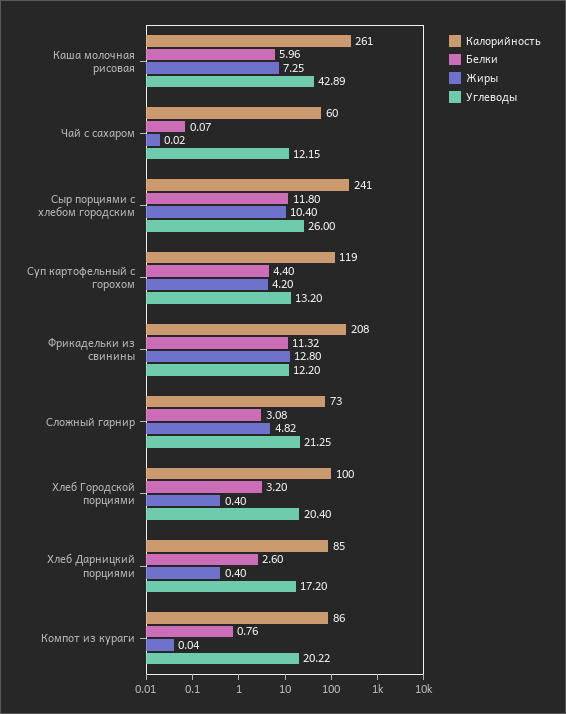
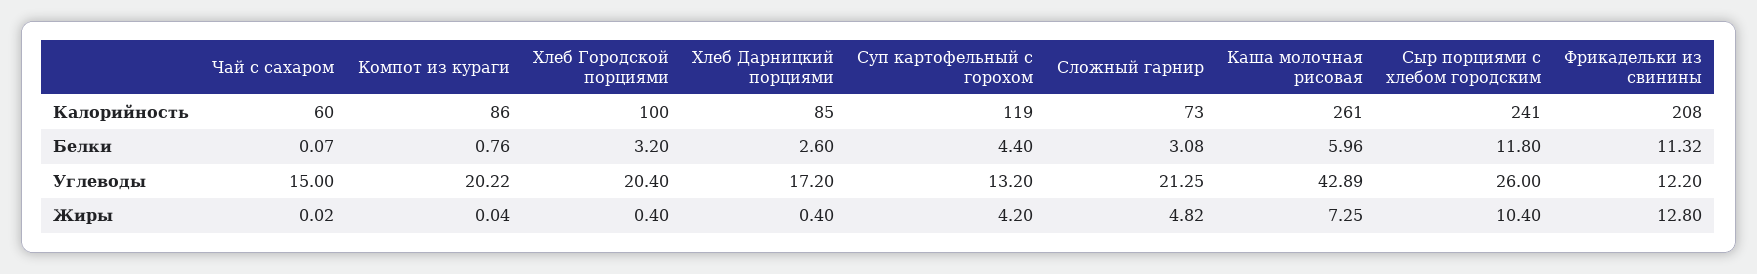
  {
    "Калорийность": {
      "Каша молочная рисовая": 261,
      "Чай с сахаром": 60,
      "Сыр порциями с хлебом городским": 241,
      "Суп картофельный с горохом": 119,
      "Фрикадельки из свинины": 208,
      "Сложный гарнир": 73,
      "Хлеб Городской порциями": 100,
      "Хлеб Дарницкий порциями": 85,
      "Компот из кураги": 86
    },
    "Белки": {
      "Каша молочная рисовая": 5.96,
      "Чай с сахаром": 0.07,
      "Сыр порциями с хлебом городским": 11.8,
      "Суп картофельный с горохом": 4.4,
      "Фрикадельки из свинины": 11.32,
      "Сложный гарнир": 3.08,
      "Хлеб Городской порциями": 3.2,
      "Хлеб Дарницкий порциями": 2.6,
      "Компот из кураги": 0.76
    },
    "Жиры": {
      "Каша молочная рисовая": 7.25,
      "Чай с сахаром": 0.02,
      "Сыр порциями с хлебом городским": 10.4,
      "Суп картофельный с горохом": 4.2,
      "Фрикадельки из свинины": 12.8,
      "Сложный гарнир": 4.82,
      "Хлеб Городской порциями": 0.4,
      "Хлеб Дарницкий порциями": 0.4,
      "Компот из кураги": 0.04
    },
    "Углеводы": {
      "Каша молочная рисовая": 42.89,
-     "Чай с сахаром": 12.15,
+     "Чай с сахаром": 15,
      "Сыр порциями с хлебом городским": 26,
      "Суп картофельный с горохом": 13.2,
      "Фрикадельки из свинины": 12.2,
      "Сложный гарнир": 21.25,
      "Хлеб Городской порциями": 20.4,
      "Хлеб Дарницкий порциями": 17.2,
      "Компот из кураги": 20.22
    }
  }

